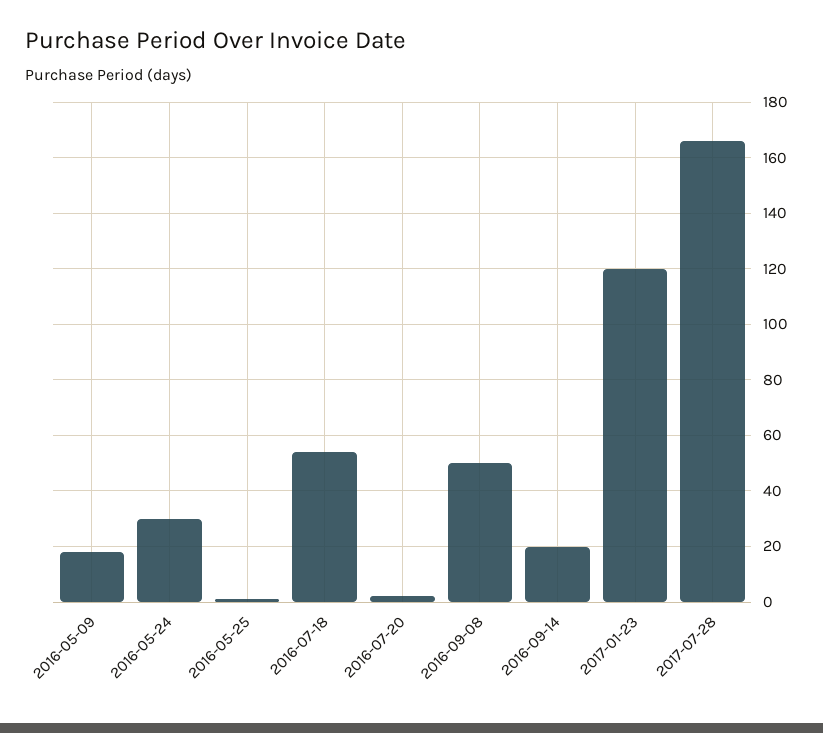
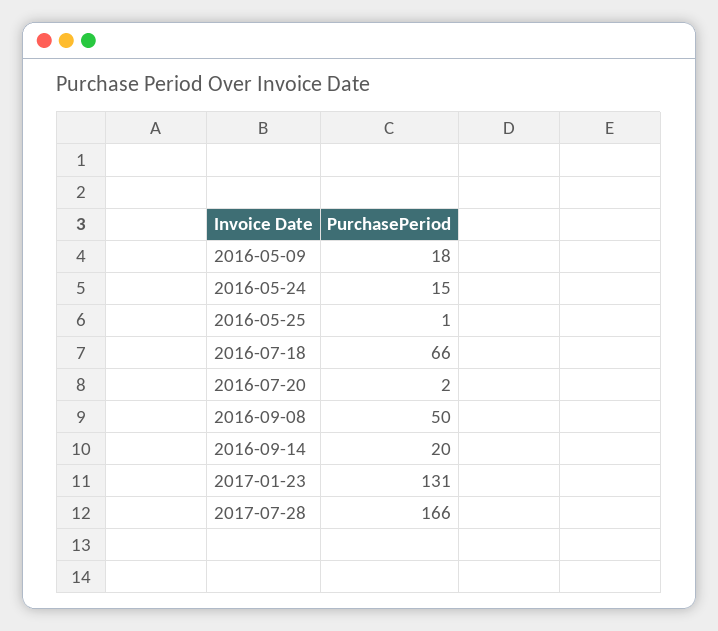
  {
    "2016-05-09": 18,
-   "2016-05-24": 30,
+   "2016-05-24": 15,
    "2016-05-25": 1,
-   "2016-07-18": 55,
+   "2016-07-18": 66,
    "2016-07-20": 2,
    "2016-09-08": 50,
    "2016-09-14": 20,
-   "2017-01-23": 120,
+   "2017-01-23": 131,
    "2017-07-28": 166
  }

